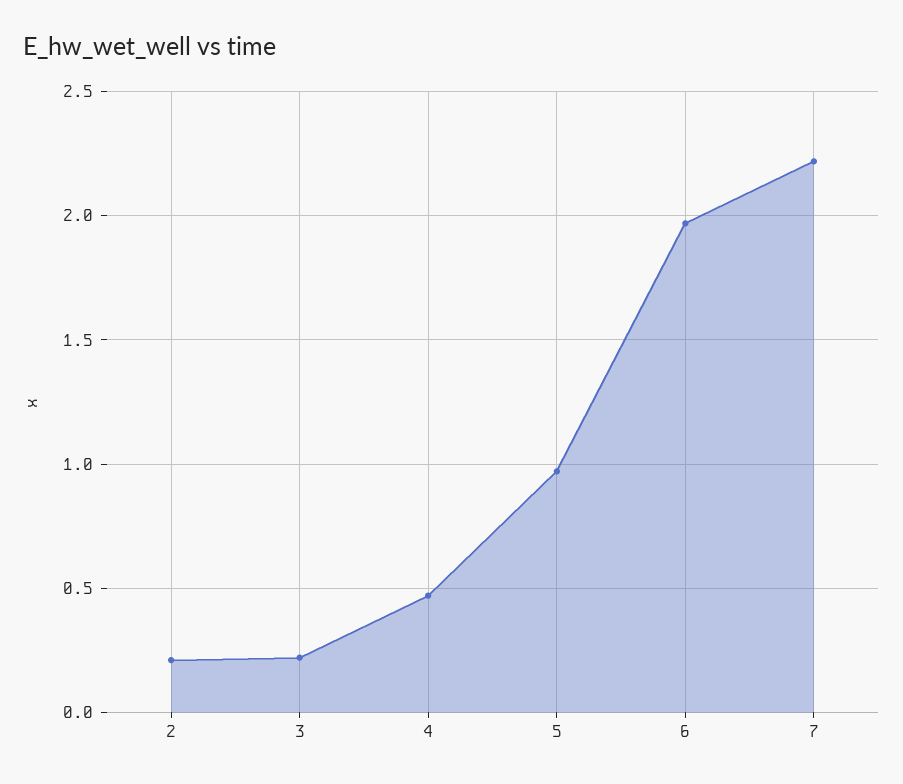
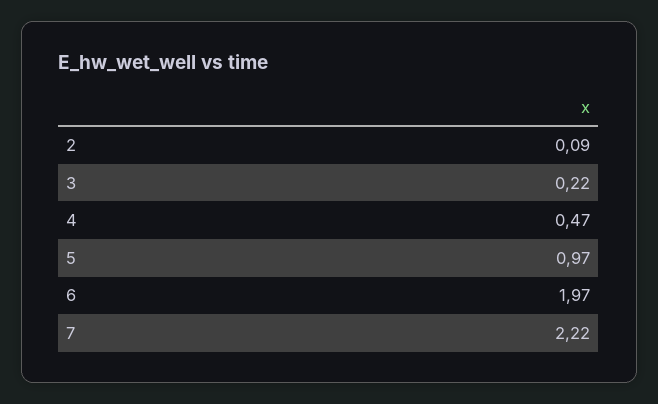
  {
-   "2": 0.2,
+   "2": 0.09,
    "3": 0.22,
    "4": 0.47,
    "5": 0.97,
    "6": 1.97,
    "7": 2.22
  }

